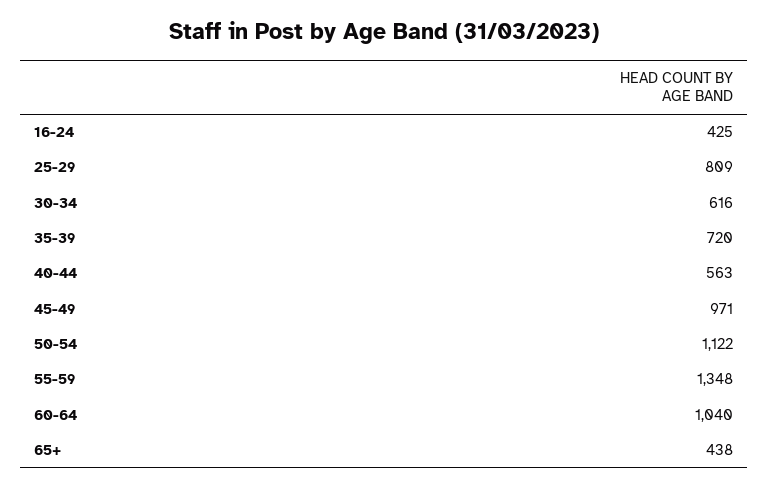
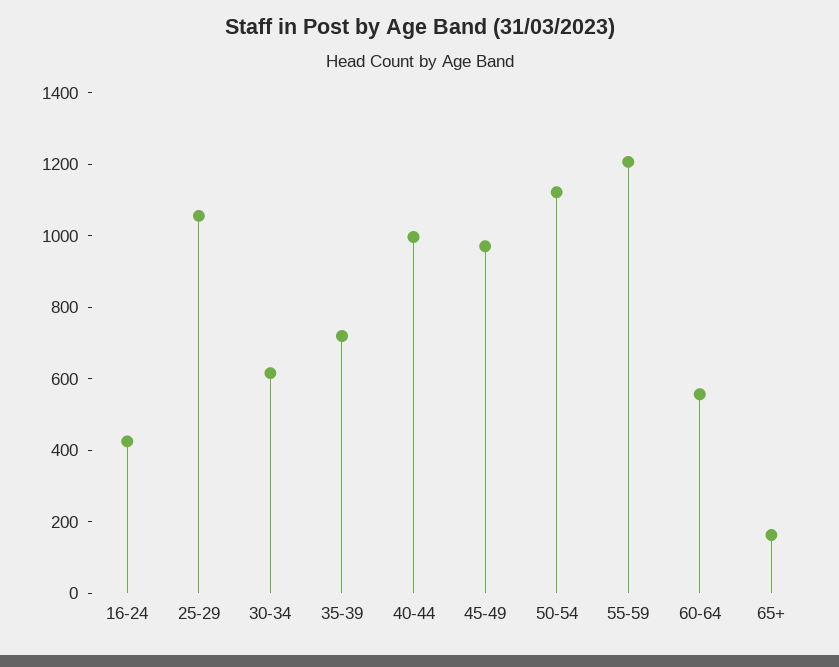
  {
    "16-24": 425,
-   "25-29": 809,
+   "25-29": 1050,
    "30-34": 616,
    "35-39": 720,
-   "40-44": 563,
+   "40-44": 1000,
    "45-49": 971,
    "50-54": 1122,
-   "55-59": 1348,
+   "55-59": 1200,
-   "60-64": 1040,
+   "60-64": 550,
-   "65+": 438
+   "65+": 150
  }

